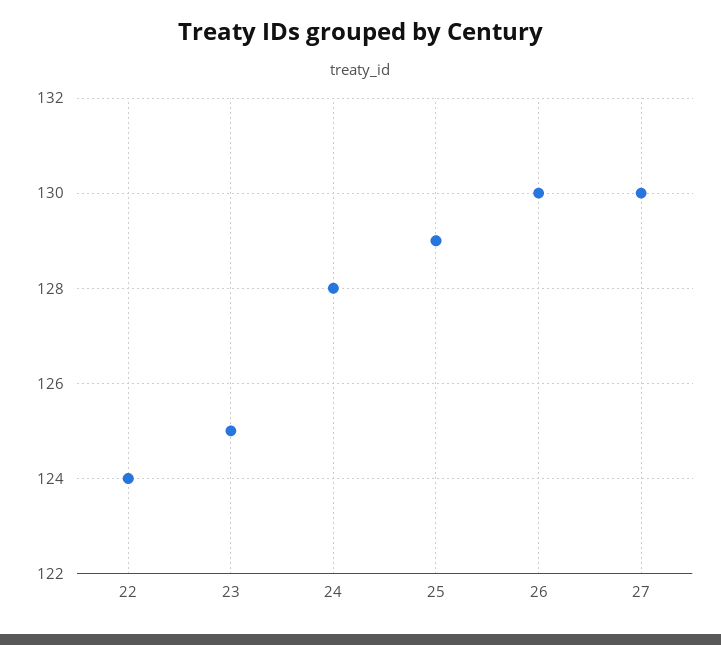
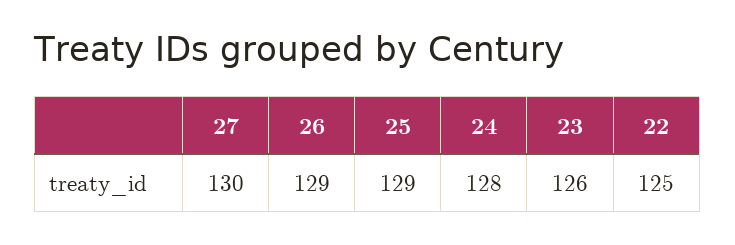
  {
-   "22": 124,
+   "22": 125,
-   "23": 125,
+   "23": 126,
    "24": 128,
    "25": 129,
-   "26": 130,
+   "26": 129,
    "27": 130
  }

